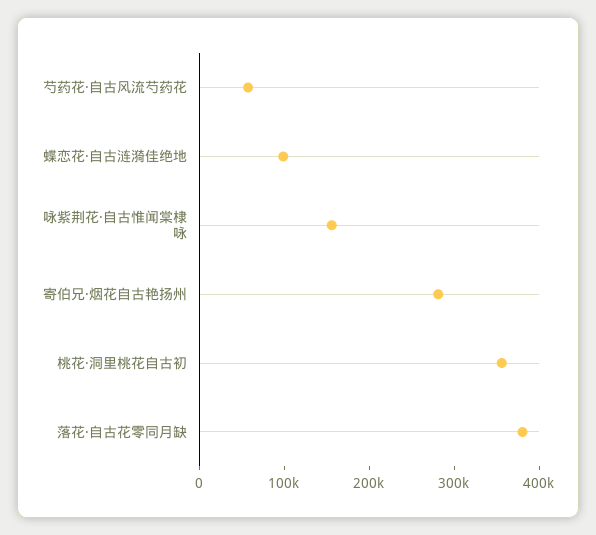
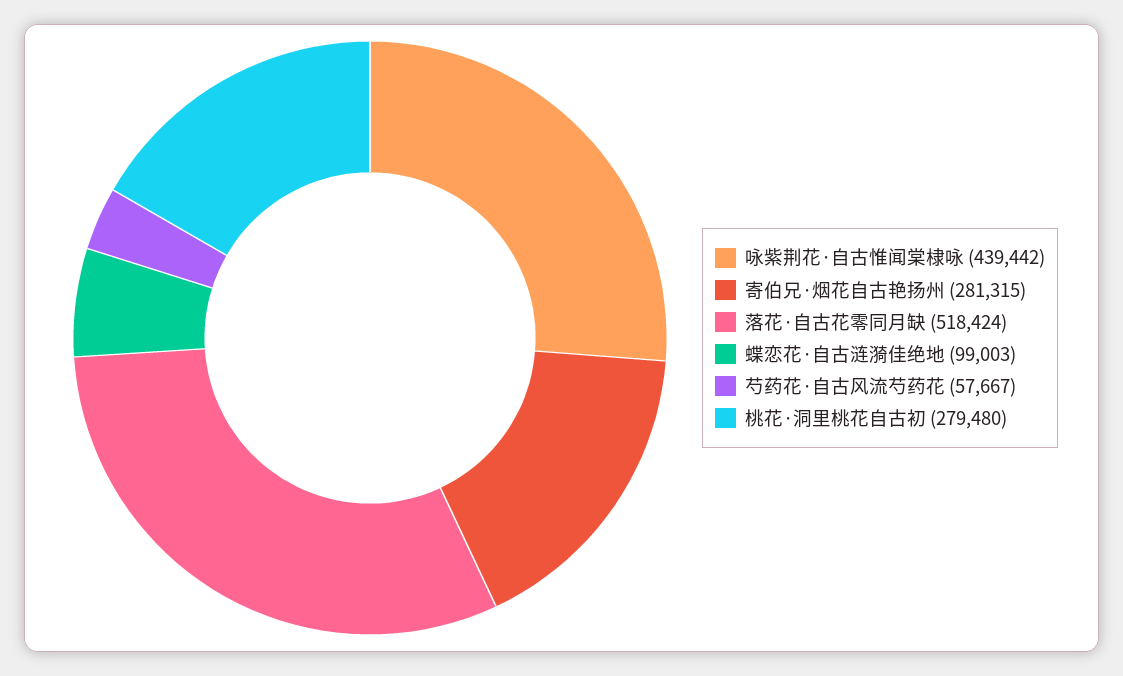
  {
    "芍药花·自古风流芍药花": 57667,
    "蝶恋花·自古涟漪佳绝地": 99003,
-   "咏紫荆花·自古惟闻棠棣咏": 160000,
+   "咏紫荆花·自古惟闻棠棣咏": 439442,
    "寄伯兄·烟花自古艳扬州": 281315,
-   "桃花·洞里桃花自古初": 360000,
+   "桃花·洞里桃花自古初": 279480,
-   "落花·自古花零同月缺": 380000
+   "落花·自古花零同月缺": 518424
  }

